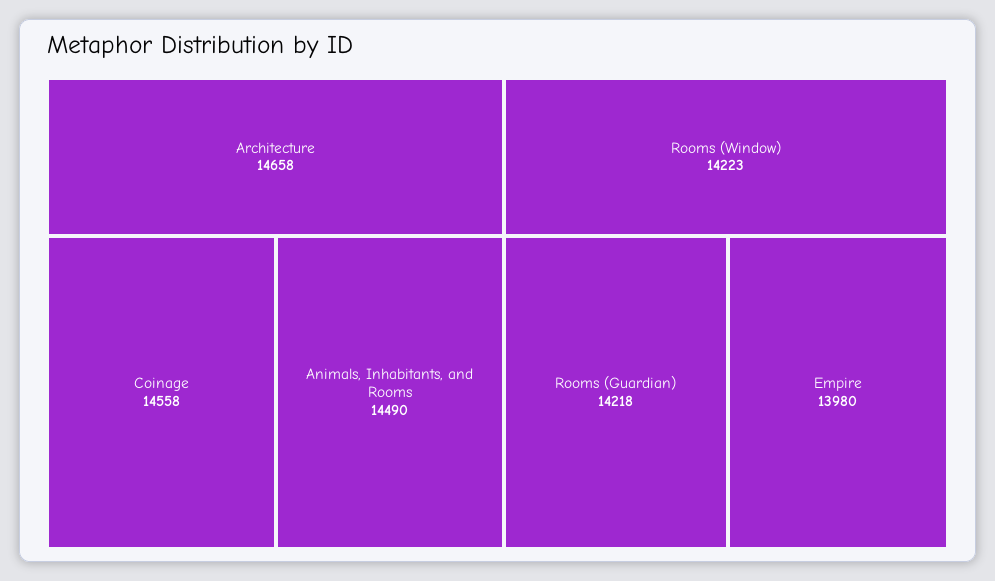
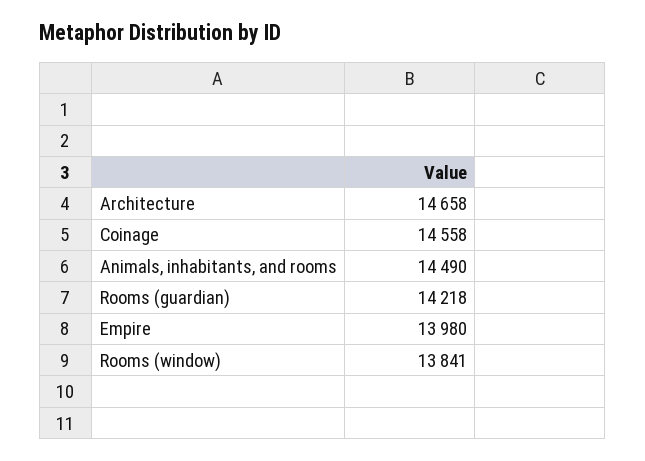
  {
    "Architecture": 14658,
    "Coinage": 14558,
    "Animals, Inhabitants, and Rooms": 14490,
-   "Rooms (Window)": 14223,
+   "Rooms (Window)": 13841,
    "Rooms (Guardian)": 14218,
    "Empire": 13980
  }

